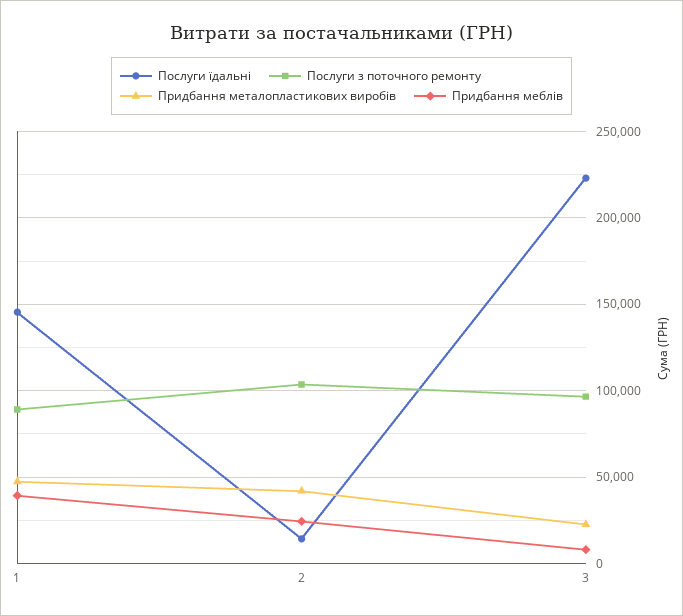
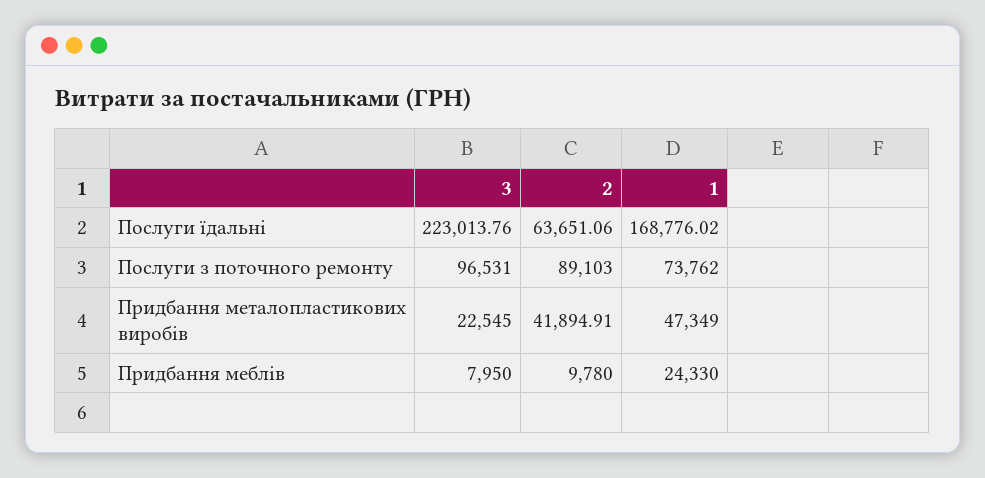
  {
    "Послуги їдальні": {
-     "1": 145000,
+     "1": 168776.02,
-     "2": 15000,
+     "2": 63651.06,
      "3": 223013.76
    },
    "Послуги з поточного ремонту": {
-     "1": 90000,
+     "1": 73762,
-     "2": 105000,
+     "2": 89103,
      "3": 96531
    },
    "Придбання металопластикових виробів": {
      "1": 47349,
      "2": 41894.91,
      "3": 22545
    },
    "Придбання меблів": {
-     "1": 40000,
+     "1": 24330,
-     "2": 25000,
+     "2": 9780,
      "3": 7950
    }
  }

